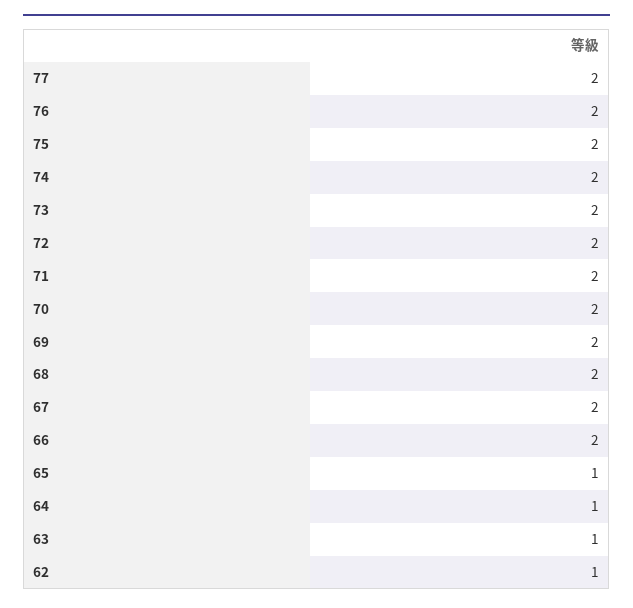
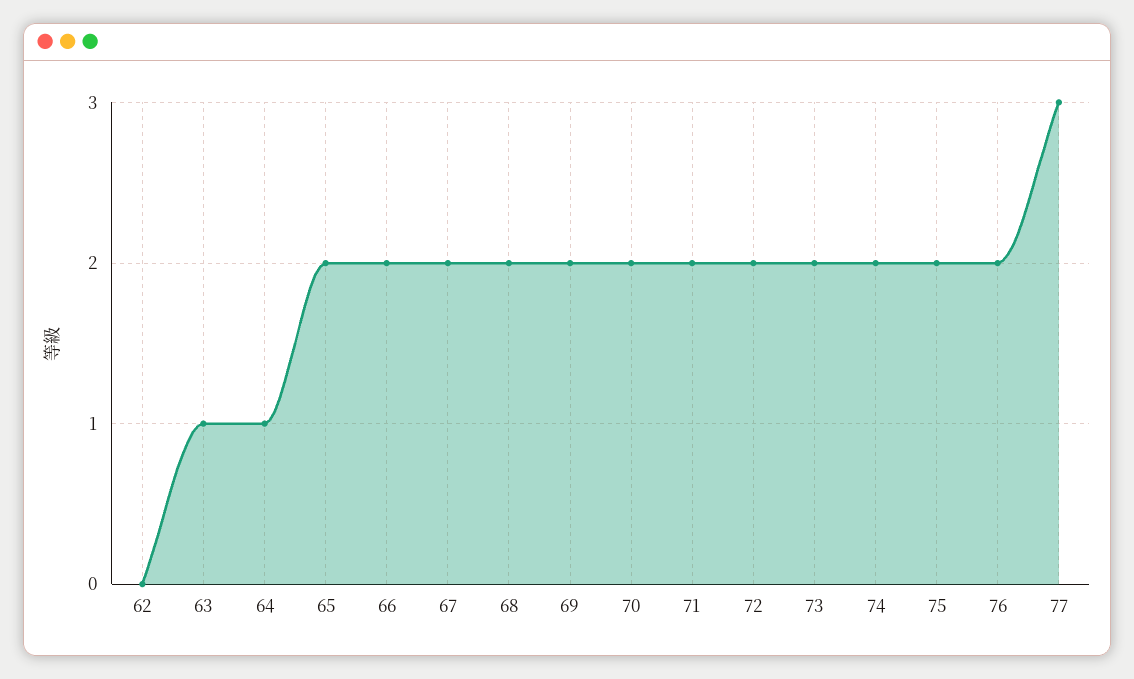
  {
-   "77": 2,
+   "77": 3,
    "76": 2,
    "75": 2,
    "74": 2,
    "73": 2,
    "72": 2,
    "71": 2,
    "70": 2,
    "69": 2,
    "68": 2,
    "67": 2,
    "66": 2,
-   "65": 1,
+   "65": 2,
    "64": 1,
    "63": 1,
-   "62": 1
+   "62": 0
  }

